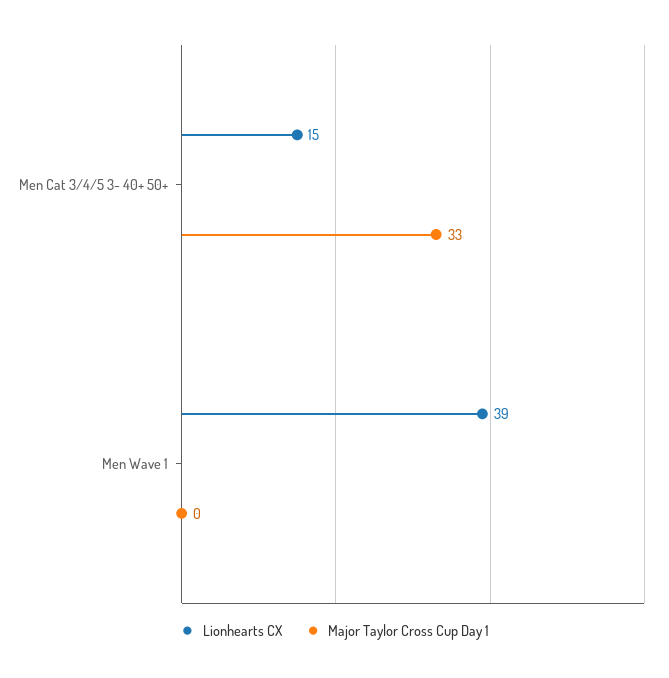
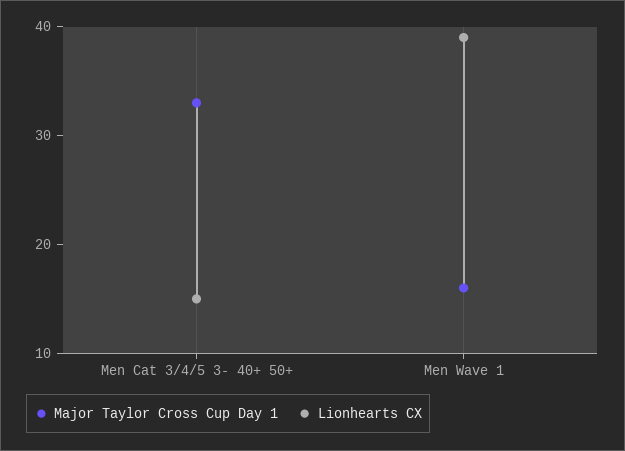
  {
    "Lionhearts CX": {
      "Men Cat 3/4/5 3- 40+ 50+": 15,
      "Men Wave 1": 39
    },
    "Major Taylor Cross Cup Day 1": {
      "Men Cat 3/4/5 3- 40+ 50+": 33,
-     "Men Wave 1": 0
+     "Men Wave 1": 16
    }
  }

